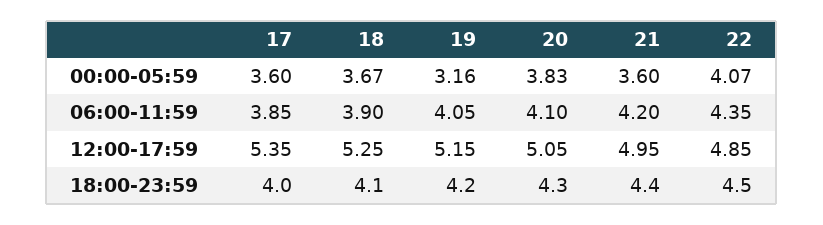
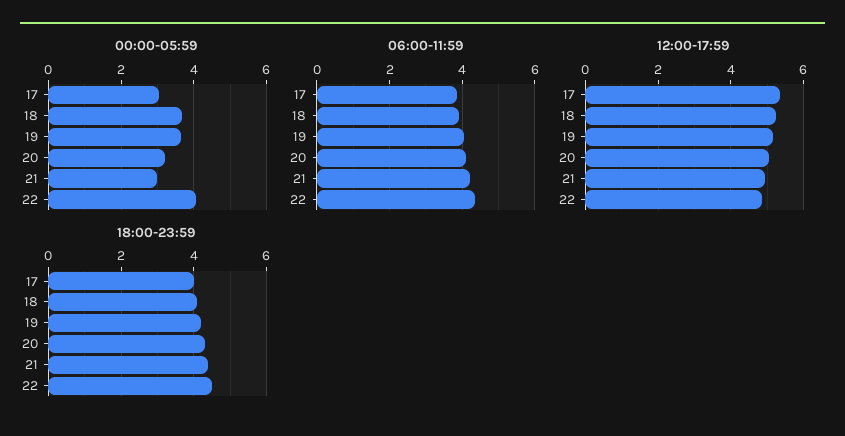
  {
    "00:00-05:59": {
-     "17": 3.6,
+     "17": 3,
      "18": 3.67,
-     "19": 3.16,
+     "19": 3.6,
-     "20": 3.83,
+     "20": 3.2,
-     "21": 3.6,
+     "21": 3,
      "22": 4.07
    },
    "06:00-11:59": {
      "17": 3.85,
      "18": 3.9,
      "19": 4.05,
      "20": 4.1,
      "21": 4.2,
      "22": 4.35
    },
    "12:00-17:59": {
      "17": 5.35,
      "18": 5.25,
      "19": 5.15,
      "20": 5.05,
      "21": 4.95,
      "22": 4.85
    },
    "18:00-23:59": {
      "17": 4,
      "18": 4.1,
      "19": 4.2,
      "20": 4.3,
      "21": 4.4,
      "22": 4.5
    }
  }

